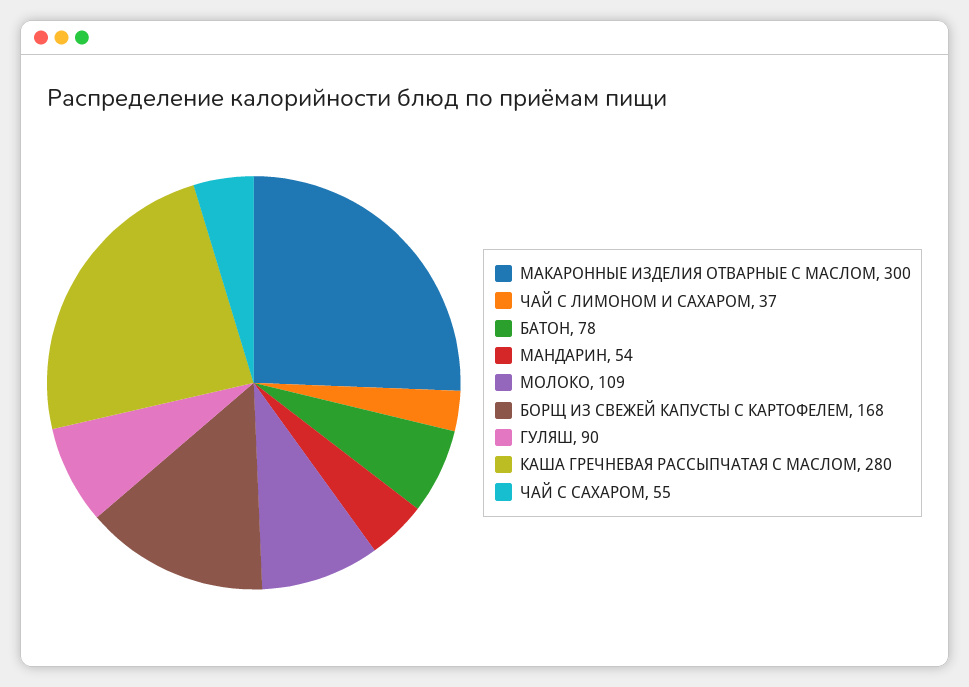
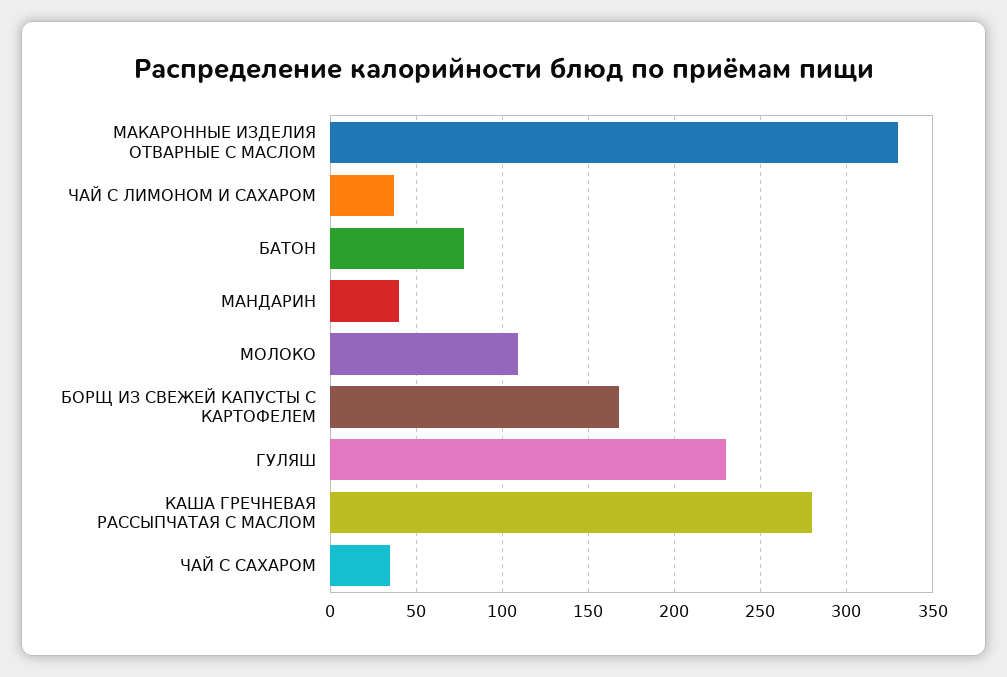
  {
-   "МАКАРОННЫЕ ИЗДЕЛИЯ ОТВАРНЫЕ С МАСЛОМ": 300,
+   "МАКАРОННЫЕ ИЗДЕЛИЯ ОТВАРНЫЕ С МАСЛОМ": 330,
    "ЧАЙ С ЛИМОНОМ И САХАРОМ": 37,
    "БАТОН": 78,
-   "МАНДАРИН": 54,
+   "МАНДАРИН": 40,
    "МОЛОКО": 109,
    "БОРЩ ИЗ СВЕЖЕЙ КАПУСТЫ С КАРТОФЕЛЕМ": 168,
-   "ГУЛЯШ": 90,
+   "ГУЛЯШ": 230,
    "КАША ГРЕЧНЕВАЯ РАССЫПЧАТАЯ С МАСЛОМ": 280,
-   "ЧАЙ С САХАРОМ": 55
+   "ЧАЙ С САХАРОМ": 35
  }

